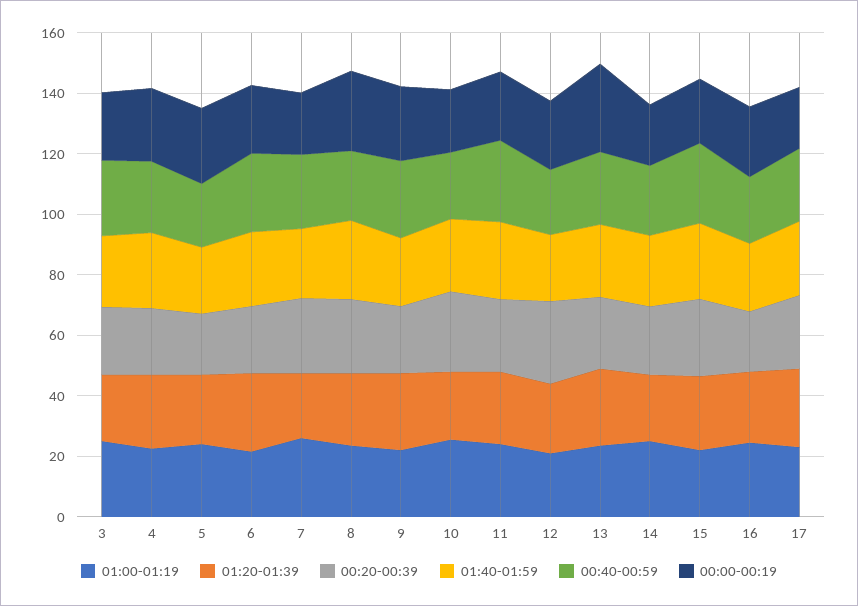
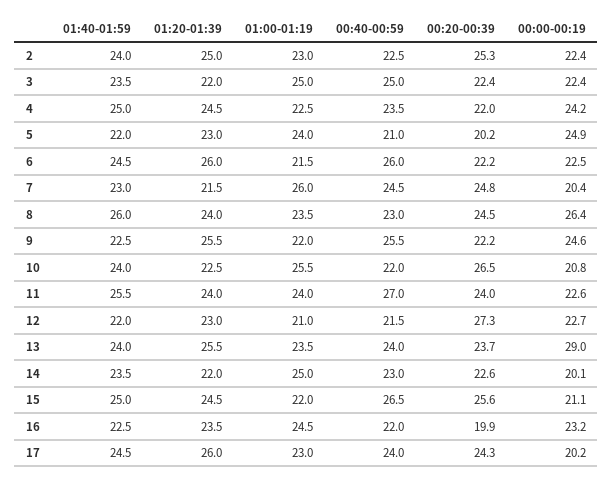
  {
    "01:00-01:19": {
      "3": 25,
      "4": 22.5,
      "5": 24,
      "6": 21.5,
      "7": 26,
      "8": 23.5,
      "9": 22,
      "10": 25.5,
      "11": 24,
      "12": 21,
      "13": 23.5,
      "14": 25,
      "15": 22,
      "16": 24.5,
-     "17": 23
+     "17": 23,
+     "2": 23
    },
    "01:20-01:39": {
      "3": 22,
      "4": 24.5,
      "5": 23,
      "6": 26,
      "7": 21.5,
      "8": 24,
      "9": 25.5,
      "10": 22.5,
      "11": 24,
      "12": 23,
      "13": 25.5,
      "14": 22,
      "15": 24.5,
      "16": 23.5,
-     "17": 26
+     "17": 26,
+     "2": 25
    },
    "00:20-00:39": {
      "3": 22.4,
      "4": 22,
      "5": 20.2,
      "6": 22.2,
      "7": 24.8,
      "8": 24.5,
      "9": 22.2,
      "10": 26.5,
      "11": 24,
      "12": 27.3,
      "13": 23.7,
      "14": 22.6,
      "15": 25.6,
      "16": 19.9,
-     "17": 24.3
+     "17": 24.3,
+     "2": 25.3
    },
    "01:40-01:59": {
      "3": 23.5,
      "4": 25,
      "5": 22,
      "6": 24.5,
      "7": 23,
      "8": 26,
      "9": 22.5,
      "10": 24,
      "11": 25.5,
      "12": 22,
      "13": 24,
      "14": 23.5,
      "15": 25,
      "16": 22.5,
-     "17": 24.5
+     "17": 24.5,
+     "2": 24
    },
    "00:40-00:59": {
      "3": 25,
      "4": 23.5,
      "5": 21,
      "6": 26,
      "7": 24.5,
      "8": 23,
      "9": 25.5,
      "10": 22,
      "11": 27,
      "12": 21.5,
      "13": 24,
      "14": 23,
      "15": 26.5,
      "16": 22,
-     "17": 24
+     "17": 24,
+     "2": 22.5
    },
    "00:00-00:19": {
      "3": 22.4,
      "4": 24.2,
      "5": 24.9,
      "6": 22.5,
      "7": 20.4,
      "8": 26.4,
      "9": 24.6,
      "10": 20.8,
      "11": 22.6,
      "12": 22.7,
      "13": 29,
      "14": 20.1,
      "15": 21.1,
      "16": 23.2,
-     "17": 20.2
+     "17": 20.2,
+     "2": 22.4
    }
  }

